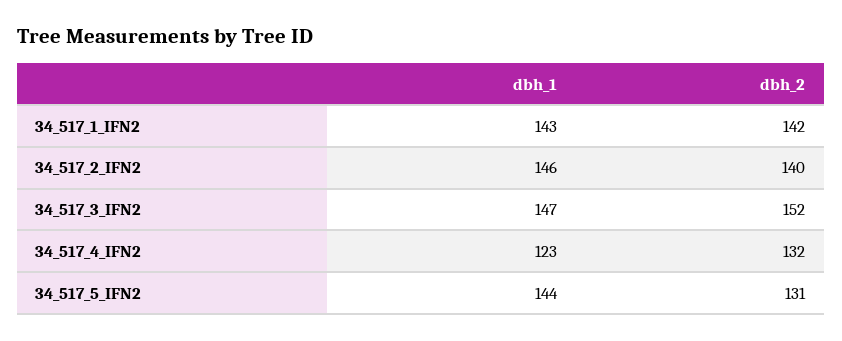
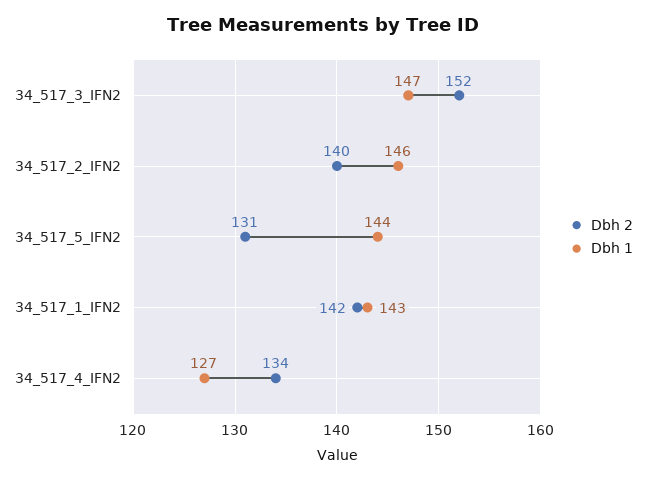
  {
    "dbh_1": {
      "34_517_1_IFN2": 143,
      "34_517_2_IFN2": 146,
      "34_517_3_IFN2": 147,
-     "34_517_4_IFN2": 123,
+     "34_517_4_IFN2": 127,
      "34_517_5_IFN2": 144
    },
    "dbh_2": {
      "34_517_1_IFN2": 142,
      "34_517_2_IFN2": 140,
      "34_517_3_IFN2": 152,
-     "34_517_4_IFN2": 132,
+     "34_517_4_IFN2": 134,
      "34_517_5_IFN2": 131
    }
  }

